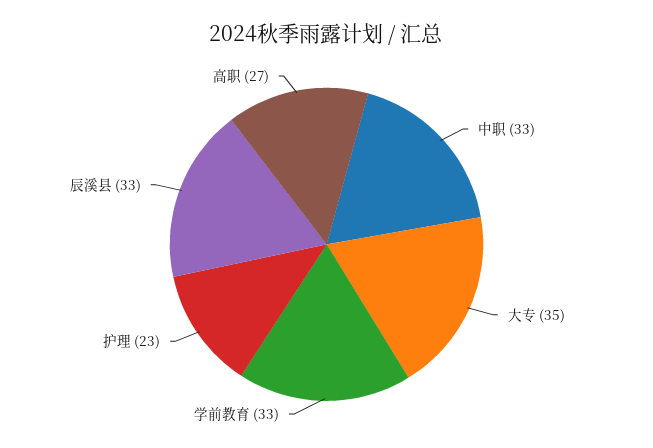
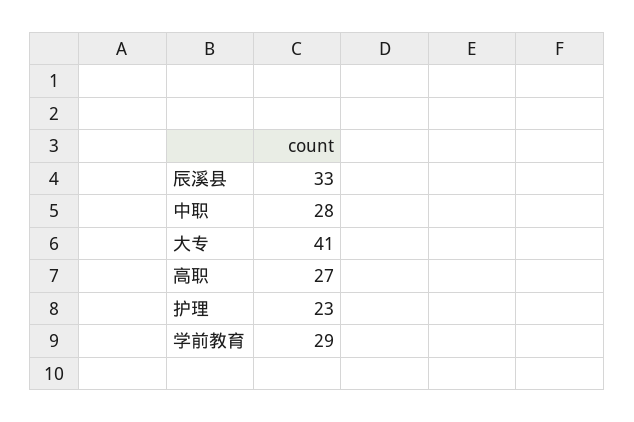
  {
-   "中职": 33,
+   "中职": 28,
-   "大专": 35,
+   "大专": 41,
-   "学前教育": 33,
+   "学前教育": 29,
    "护理": 23,
    "辰溪县": 33,
    "高职": 27
  }

